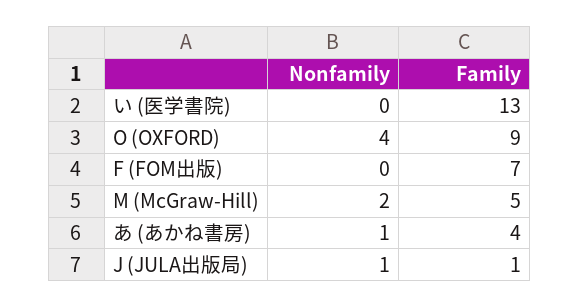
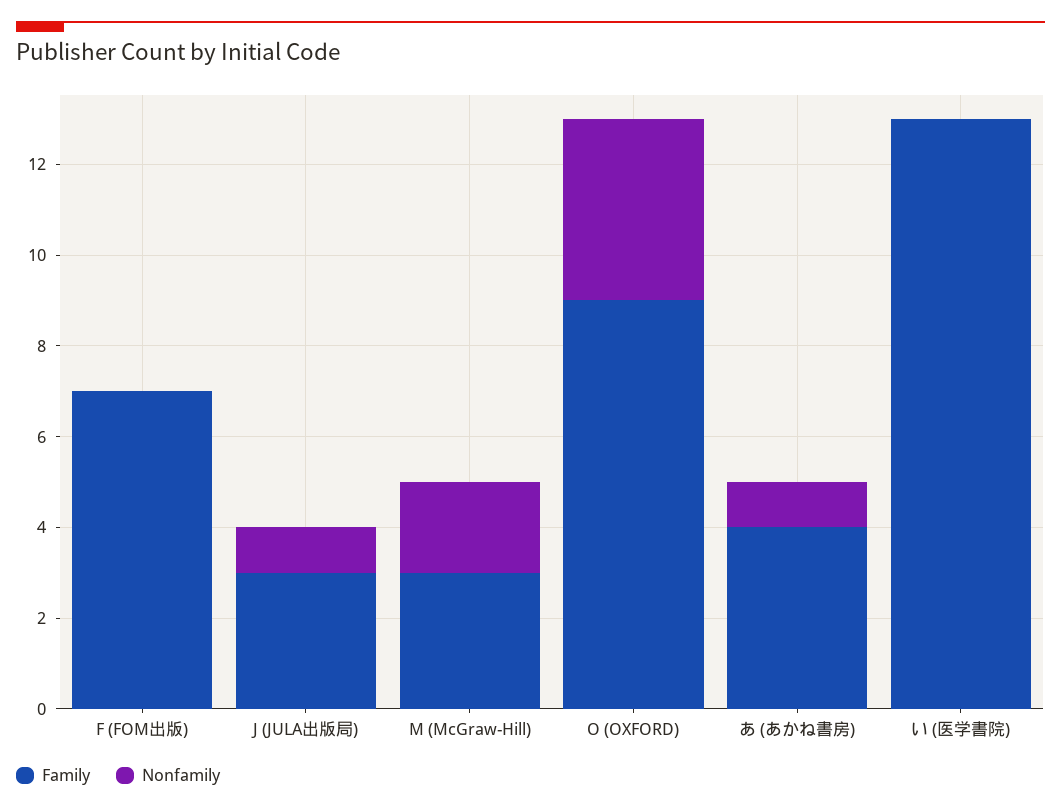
  {
    "Nonfamily": {
      "い (医学書院)": 0,
      "O (OXFORD)": 4,
      "F (FOM出版)": 0,
      "M (McGraw-Hill)": 2,
      "あ (あかね書房)": 1,
      "J (JULA出版局)": 1
    },
    "Family": {
      "い (医学書院)": 13,
      "O (OXFORD)": 9,
      "F (FOM出版)": 7,
-     "M (McGraw-Hill)": 5,
+     "M (McGraw-Hill)": 3,
      "あ (あかね書房)": 4,
-     "J (JULA出版局)": 1
+     "J (JULA出版局)": 3
    }
  }

